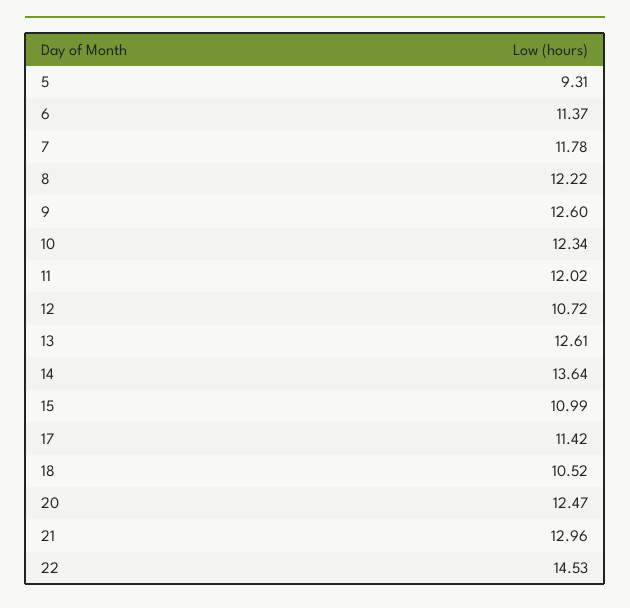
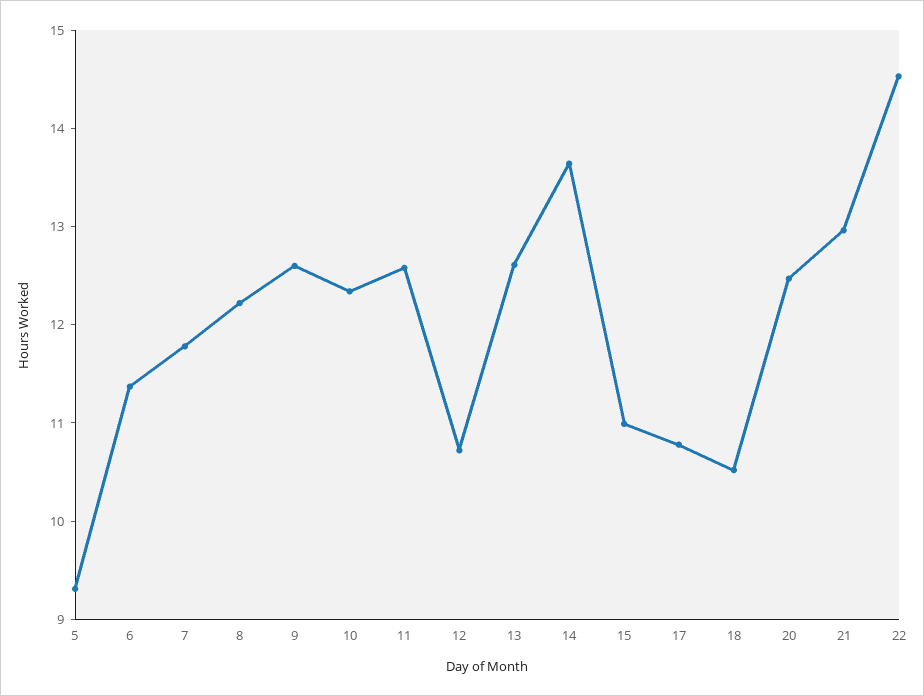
  {
    "5": 9.31,
    "6": 11.37,
    "7": 11.78,
    "8": 12.22,
    "9": 12.6,
    "10": 12.34,
-   "11": 12.02,
+   "11": 12.6,
    "12": 10.72,
    "13": 12.61,
    "14": 13.64,
    "15": 10.99,
-   "17": 11.42,
+   "17": 10.8,
    "18": 10.52,
    "20": 12.47,
    "21": 12.96,
    "22": 14.53
  }

